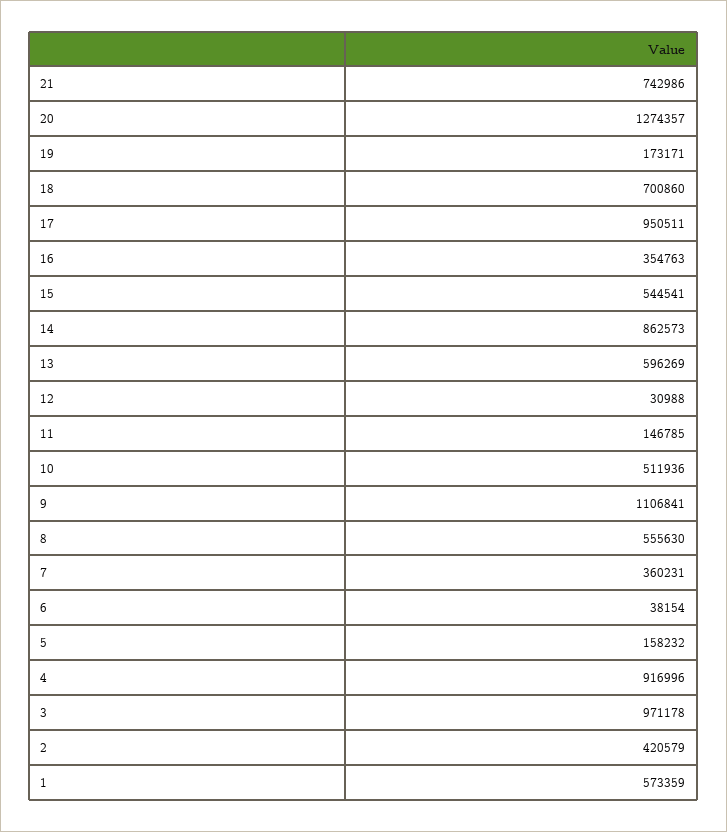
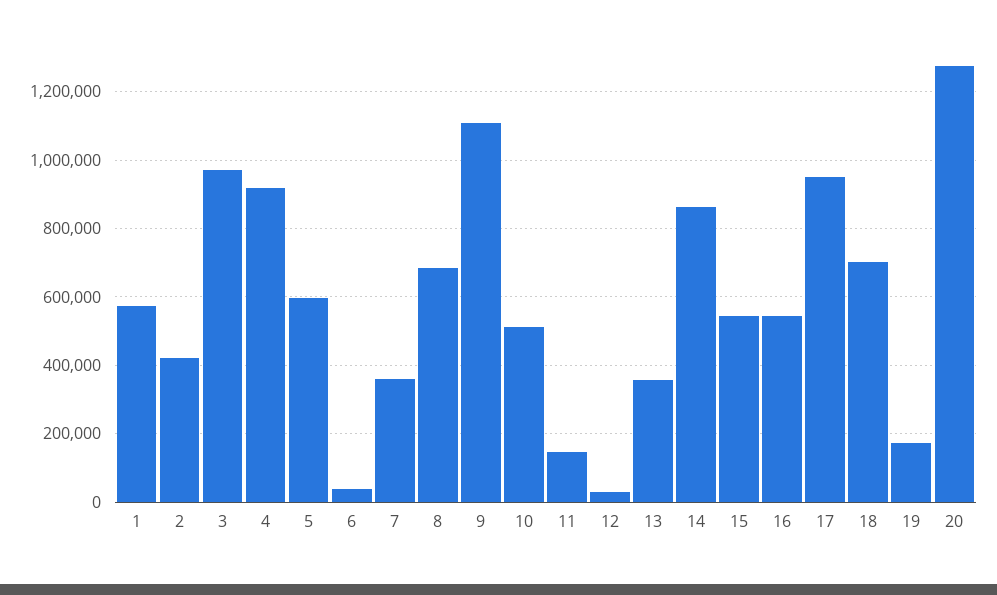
  {
-   "21": 742986,
    "20": 1274357,
    "19": 173171,
    "18": 700860,
    "17": 950511,
-   "16": 354763,
+   "16": 540000,
    "15": 544541,
    "14": 862573,
-   "13": 596269,
+   "13": 360000,
    "12": 30988,
    "11": 146785,
    "10": 511936,
    "9": 1106841,
-   "8": 555630,
+   "8": 680000,
    "7": 360231,
    "6": 38154,
-   "5": 158232,
+   "5": 600000,
    "4": 916996,
    "3": 971178,
    "2": 420579,
    "1": 573359
  }

